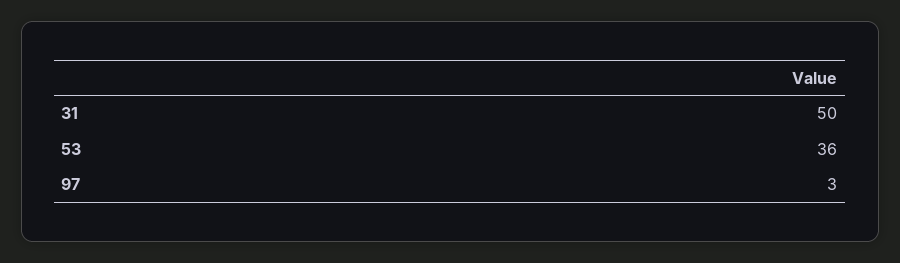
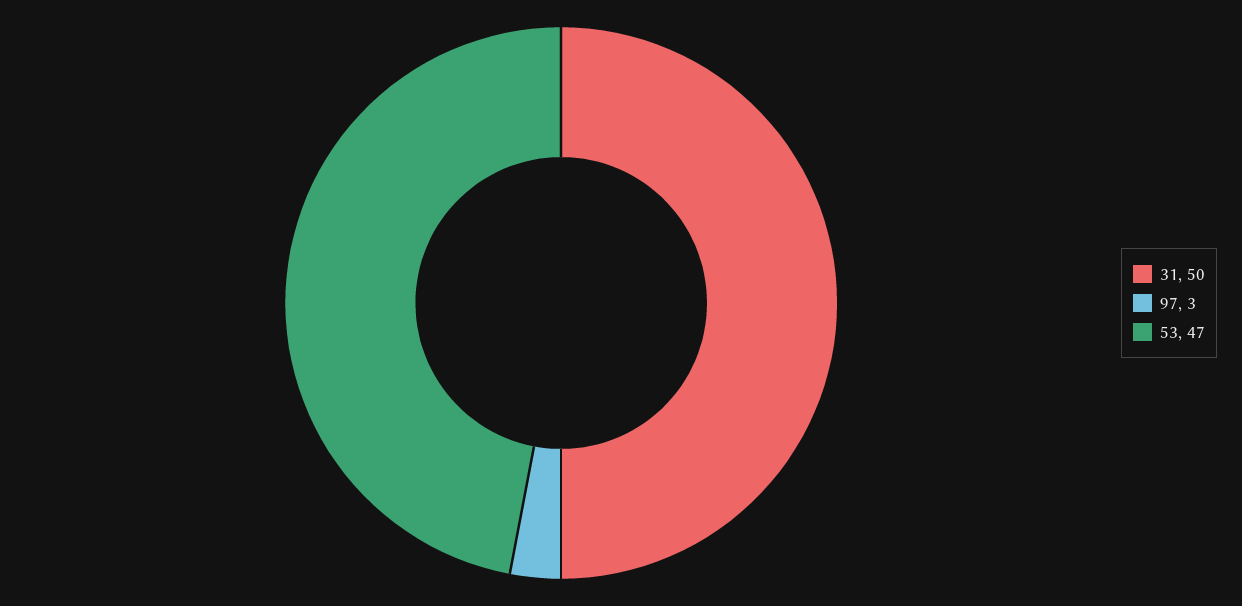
  {
    "31": 50,
-   "53": 36,
+   "53": 47,
    "97": 3
  }

